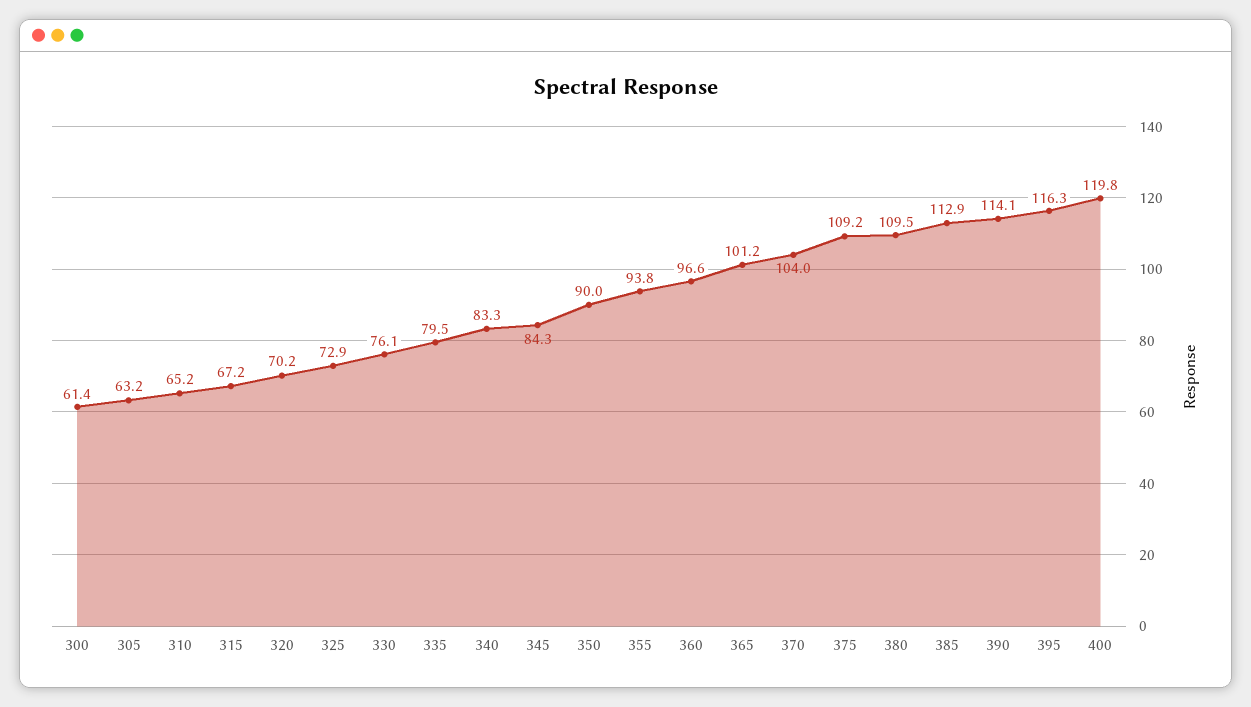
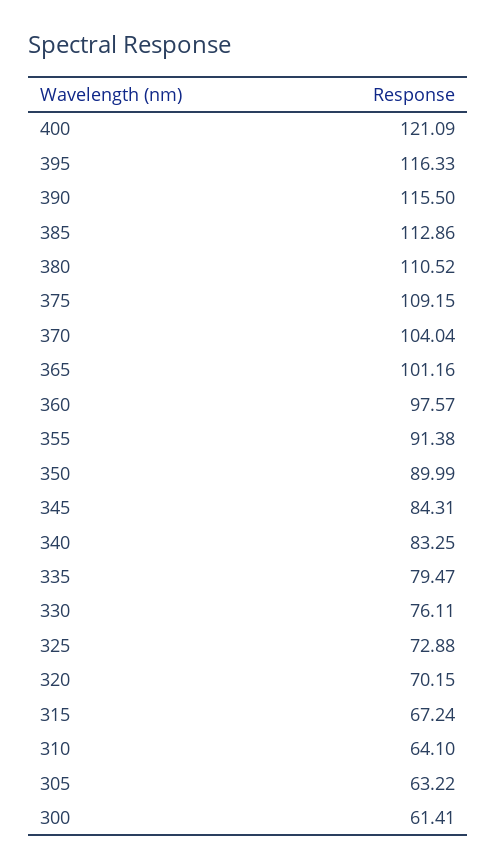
  {
    "300": 61.41,
    "305": 63.22,
-   "310": 65.2,
+   "310": 64.1,
    "315": 67.24,
    "320": 70.15,
    "325": 72.88,
    "330": 76.11,
    "335": 79.47,
    "340": 83.25,
    "345": 84.31,
    "350": 89.99,
-   "355": 93.8,
+   "355": 91.38,
-   "360": 96.6,
+   "360": 97.57,
    "365": 101.16,
    "370": 104.04,
    "375": 109.15,
-   "380": 109.5,
+   "380": 110.52,
    "385": 112.86,
-   "390": 114.1,
+   "390": 115.5,
    "395": 116.33,
-   "400": 119.8
+   "400": 121.09
  }

